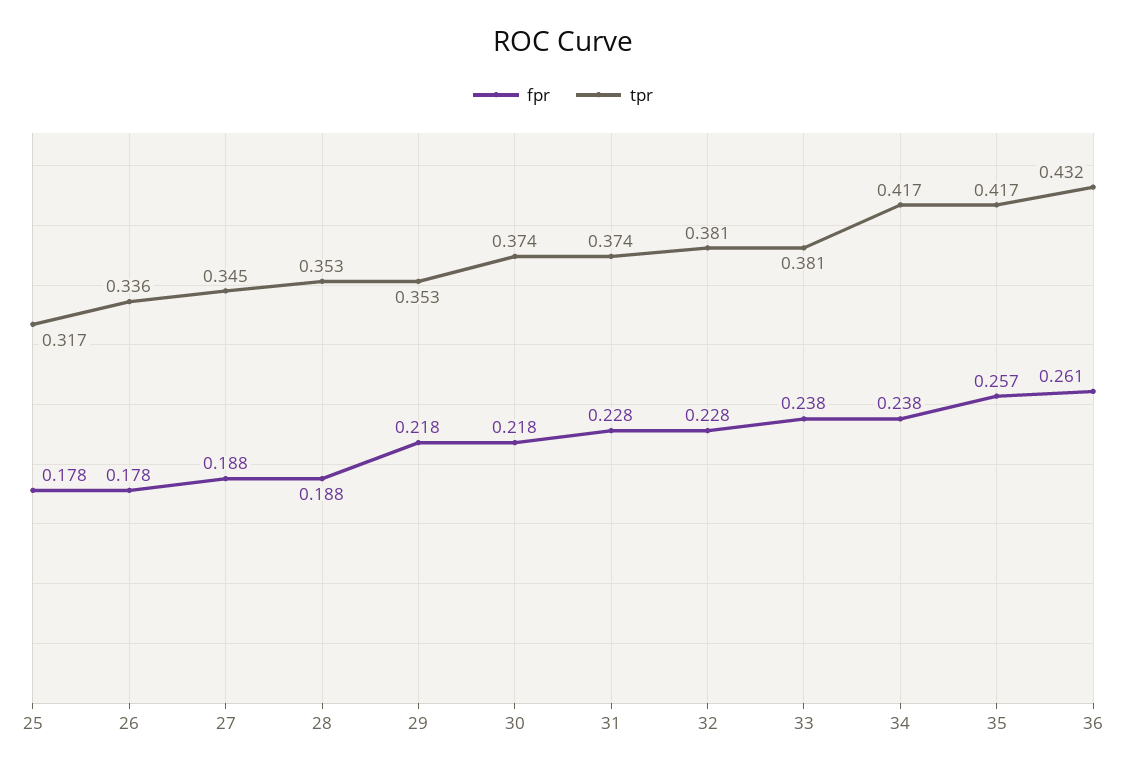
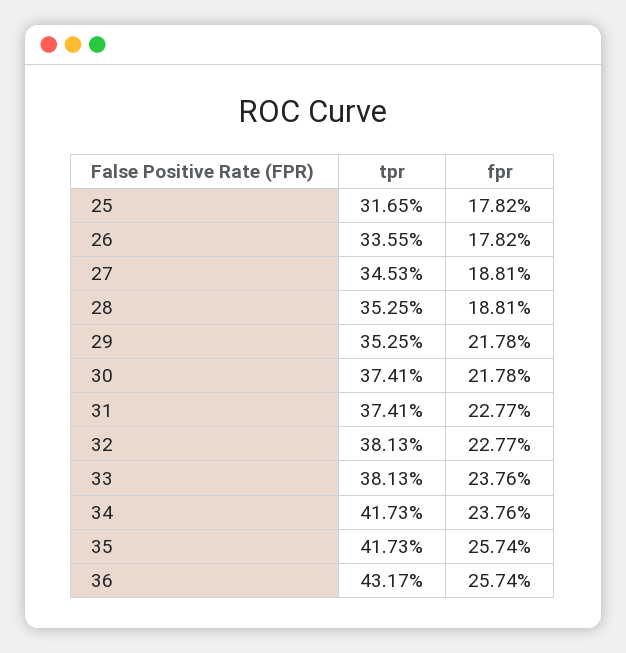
  {
    "fpr": {
      "25": 0.1782,
      "26": 0.1782,
      "27": 0.1881,
      "28": 0.1881,
      "29": 0.2178,
      "30": 0.2178,
      "31": 0.2277,
      "32": 0.2277,
      "33": 0.2376,
      "34": 0.2376,
      "35": 0.2574,
-     "36": 0.261
+     "36": 0.2574
    },
    "tpr": {
      "25": 0.3165,
      "26": 0.3355,
      "27": 0.3453,
      "28": 0.3525,
      "29": 0.3525,
      "30": 0.3741,
      "31": 0.3741,
      "32": 0.3813,
      "33": 0.3813,
      "34": 0.4173,
      "35": 0.4173,
      "36": 0.4317
    }
  }

